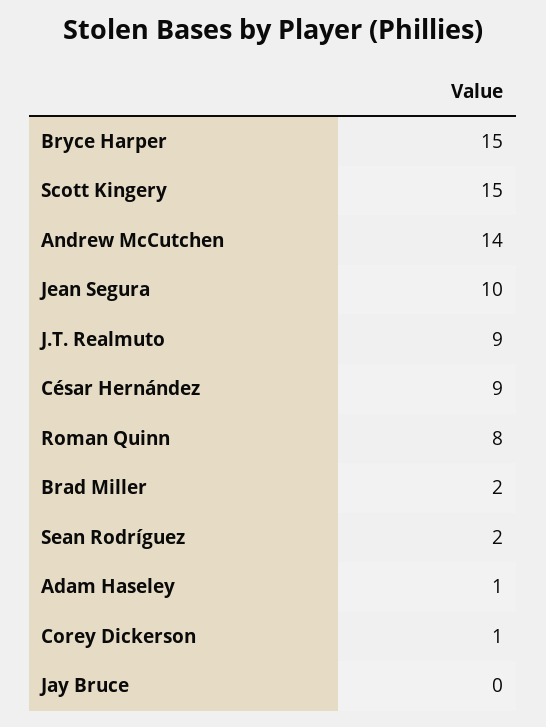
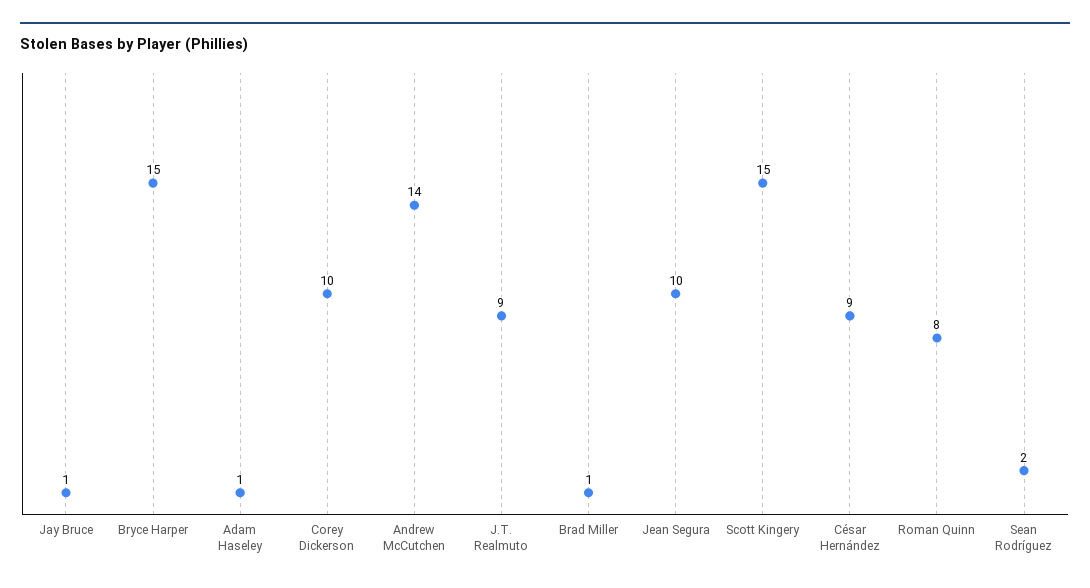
  {
    "Bryce Harper": 15,
    "Scott Kingery": 15,
    "Andrew McCutchen": 14,
    "Jean Segura": 10,
    "J.T. Realmuto": 9,
    "César Hernández": 9,
    "Roman Quinn": 8,
-   "Brad Miller": 2,
+   "Brad Miller": 1,
    "Sean Rodríguez": 2,
    "Adam Haseley": 1,
-   "Corey Dickerson": 1,
+   "Corey Dickerson": 10,
-   "Jay Bruce": 0
+   "Jay Bruce": 1
  }

